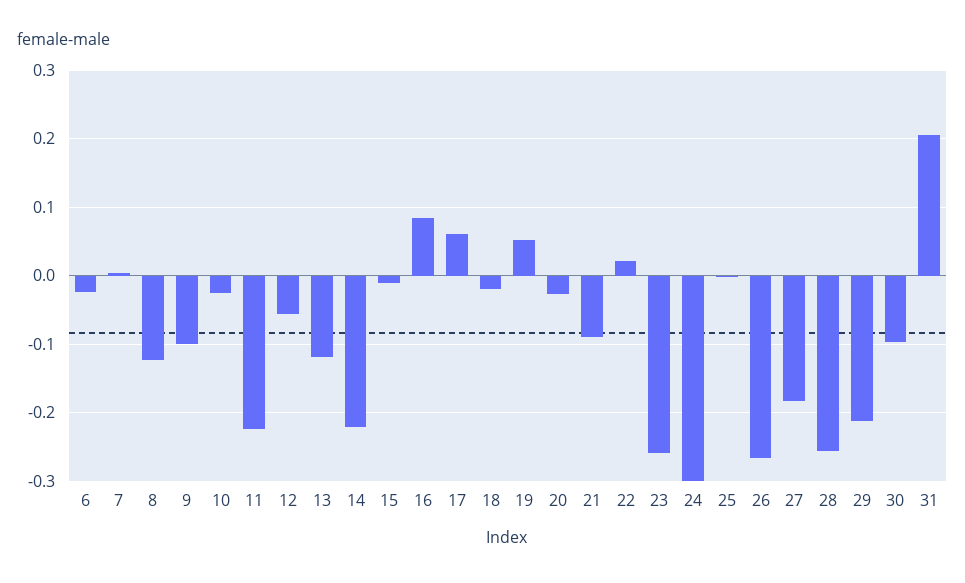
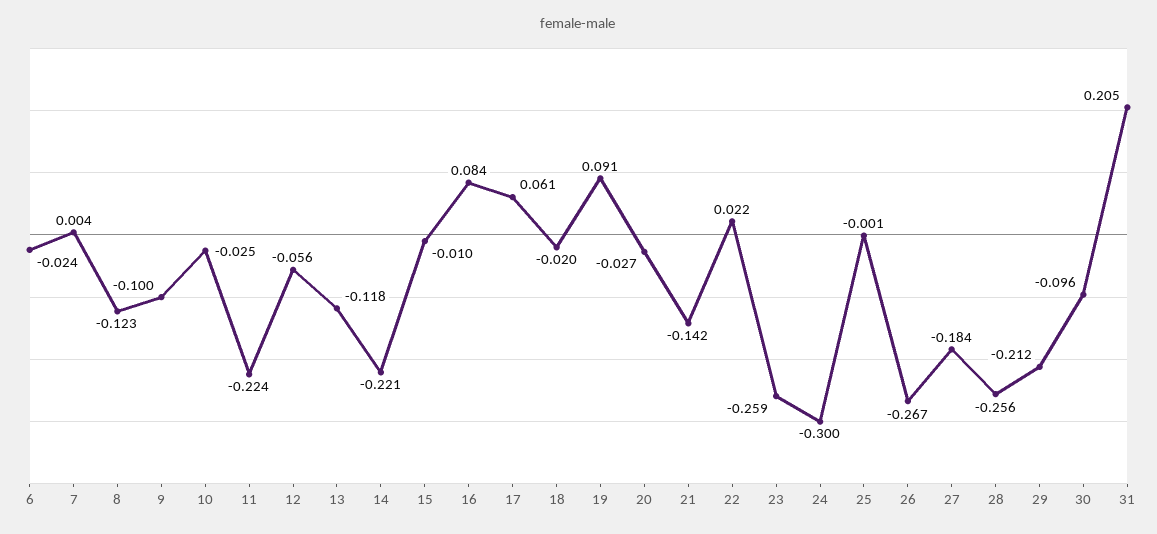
  {
    "6": -0.024,
    "7": 0.004,
    "8": -0.123,
    "9": -0.1,
    "10": -0.025,
    "11": -0.224,
    "12": -0.056,
    "13": -0.118,
    "14": -0.221,
    "15": -0.01,
    "16": 0.084,
    "17": 0.061,
    "18": -0.02,
-   "19": 0.05,
+   "19": 0.091,
    "20": -0.027,
-   "21": -0.09,
+   "21": -0.142,
    "22": 0.022,
    "23": -0.259,
    "24": -0.3,
    "25": -0.001,
    "26": -0.267,
    "27": -0.184,
    "28": -0.256,
    "29": -0.212,
    "30": -0.096,
    "31": 0.205
  }

